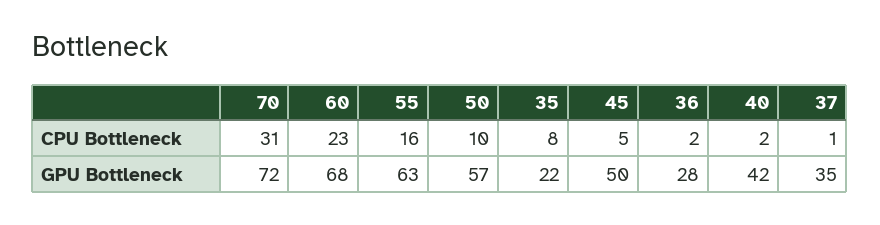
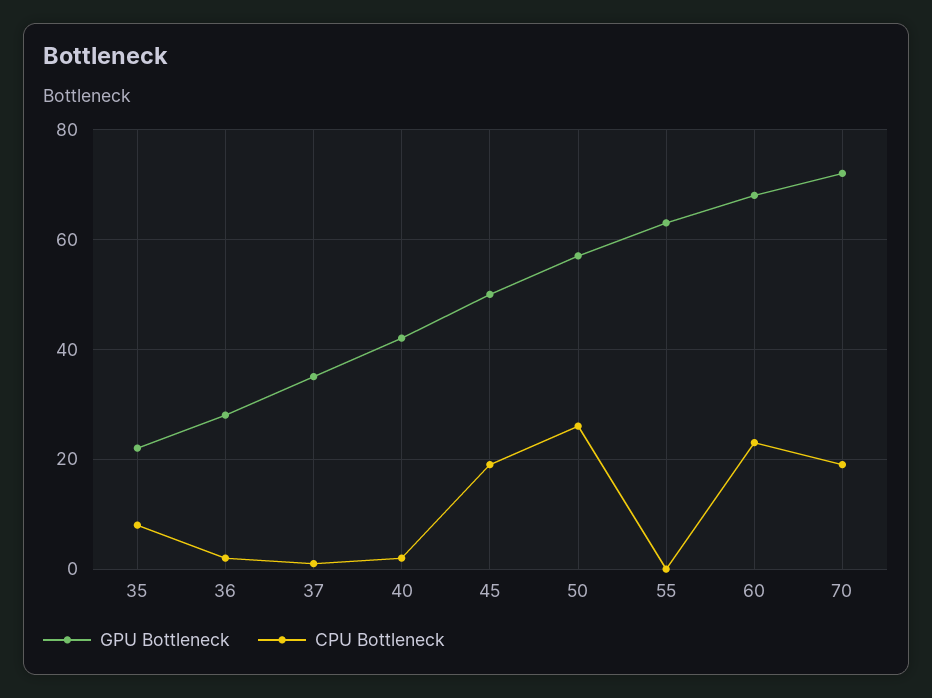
  {
    "CPU Bottleneck": {
-     "70": 31,
+     "70": 20,
      "60": 23,
-     "55": 16,
+     "55": 0,
-     "50": 10,
+     "50": 25,
      "35": 8,
-     "45": 5,
+     "45": 20,
      "36": 2,
      "40": 2,
      "37": 1
    },
    "GPU Bottleneck": {
      "70": 72,
      "60": 68,
      "55": 63,
      "50": 57,
      "35": 22,
      "45": 50,
      "36": 28,
      "40": 42,
      "37": 35
    }
  }

